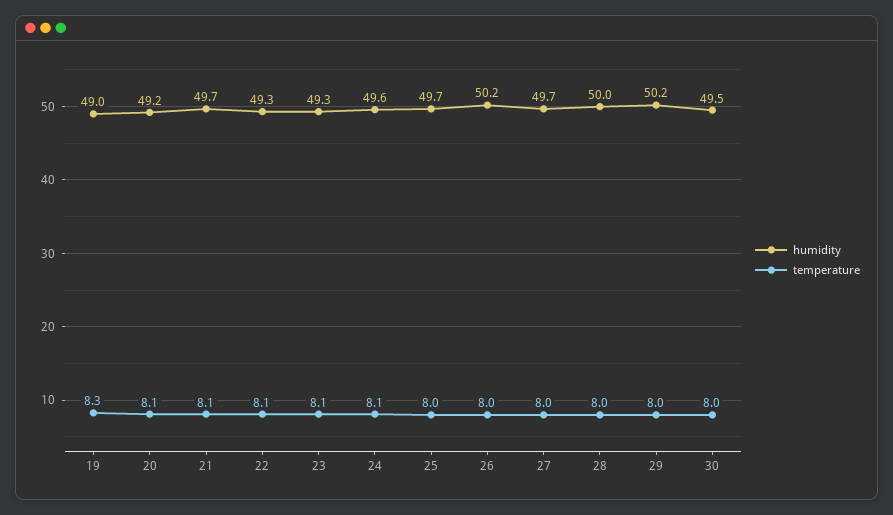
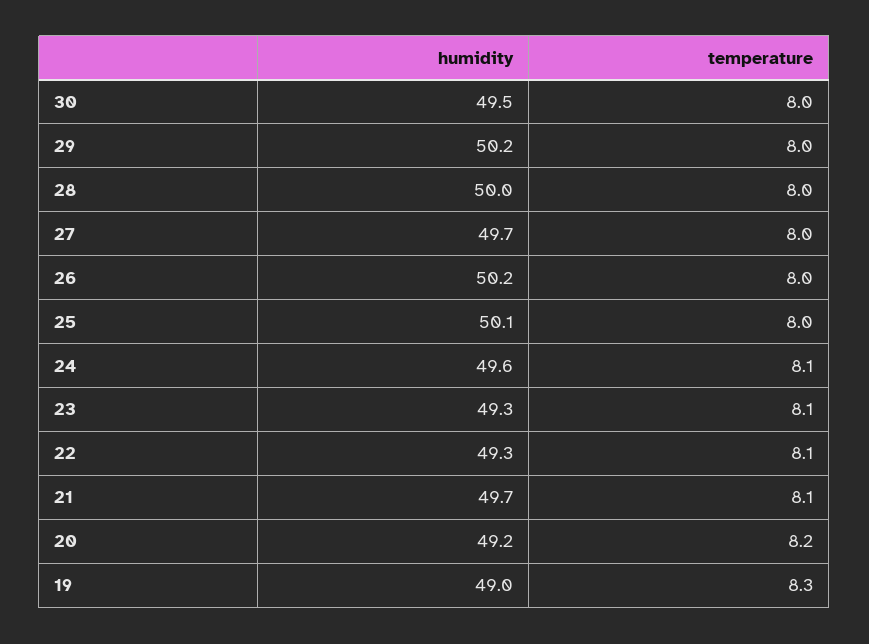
  {
    "humidity": {
      "19": 49,
      "20": 49.2,
      "21": 49.7,
      "22": 49.3,
      "23": 49.3,
      "24": 49.6,
-     "25": 49.7,
+     "25": 50.1,
      "26": 50.2,
      "27": 49.7,
      "28": 50,
      "29": 50.2,
      "30": 49.5
    },
    "temperature": {
      "19": 8.3,
-     "20": 8.1,
+     "20": 8.2,
      "21": 8.1,
      "22": 8.1,
      "23": 8.1,
      "24": 8.1,
      "25": 8,
      "26": 8,
      "27": 8,
      "28": 8,
      "29": 8,
      "30": 8
    }
  }

